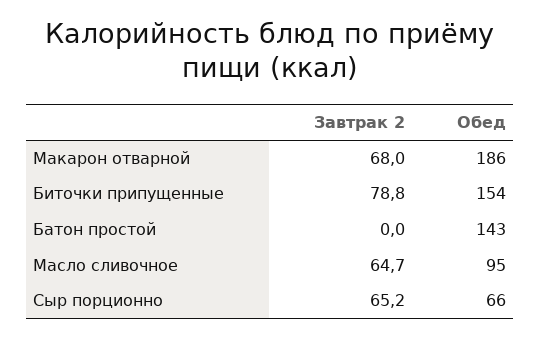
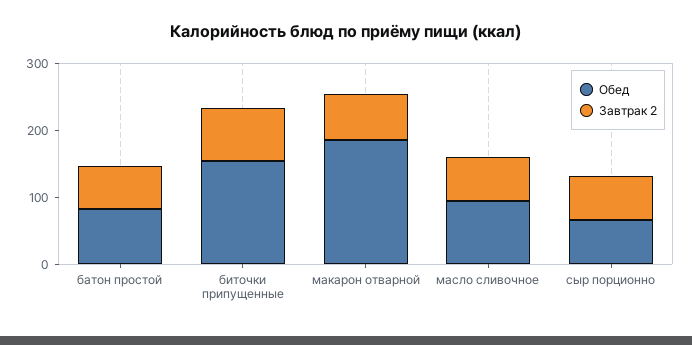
  {
    "Завтрак 2": {
      "Макарон отварной": 68,
      "Биточки припущенные": 78.8,
-     "Батон простой": 0,
+     "Батон простой": 60,
      "Масло сливочное": 64.7,
      "Сыр порционно": 65.2
    },
    "Обед": {
      "Макарон отварной": 186,
      "Биточки припущенные": 154,
-     "Батон простой": 143,
+     "Батон простой": 80,
      "Масло сливочное": 95,
      "Сыр порционно": 66
    }
  }

